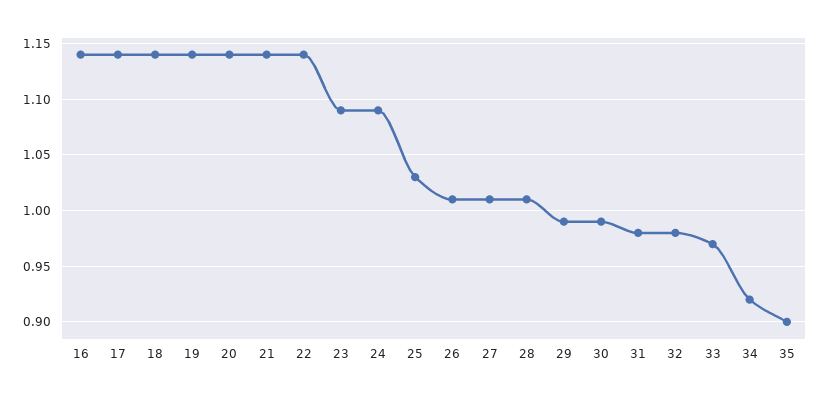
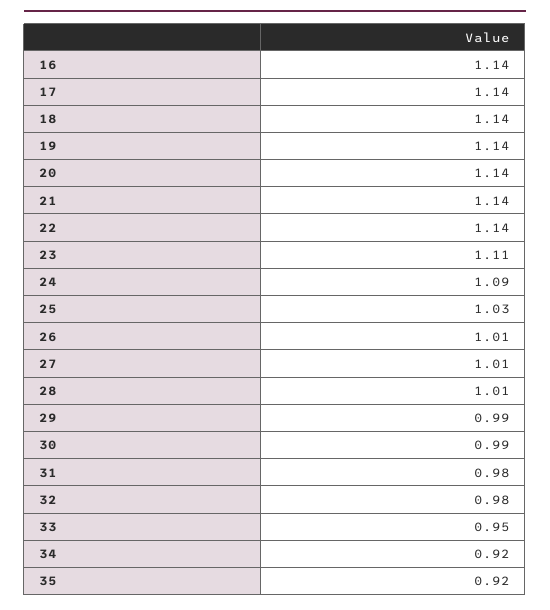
  {
    "16": 1.14,
    "17": 1.14,
    "18": 1.14,
    "19": 1.14,
    "20": 1.14,
    "21": 1.14,
    "22": 1.14,
-   "23": 1.09,
+   "23": 1.11,
    "24": 1.09,
    "25": 1.03,
    "26": 1.01,
    "27": 1.01,
    "28": 1.01,
    "29": 0.99,
    "30": 0.99,
    "31": 0.98,
    "32": 0.98,
-   "33": 0.97,
+   "33": 0.95,
    "34": 0.92,
-   "35": 0.9
+   "35": 0.92
  }

